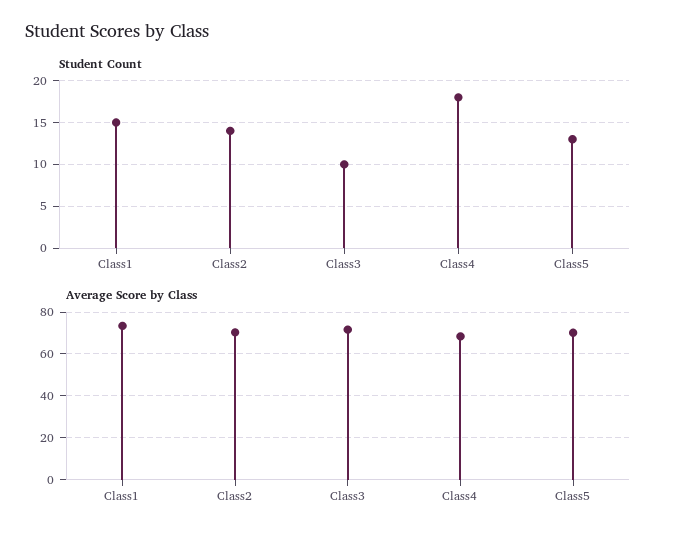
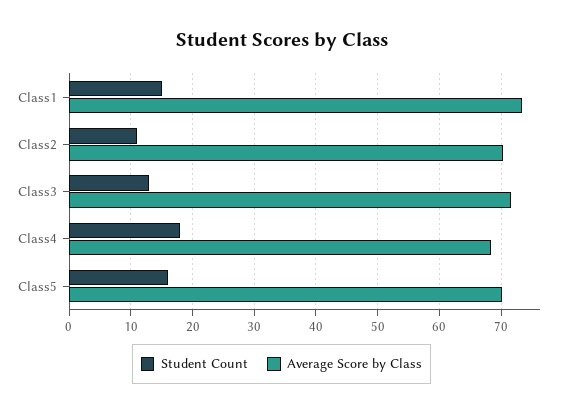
  {
    "Student Count": {
      "Class1": 15,
-     "Class2": 14,
+     "Class2": 11,
-     "Class3": 10,
+     "Class3": 13,
      "Class4": 18,
-     "Class5": 13
+     "Class5": 16
    },
    "Average Score by Class": {
      "Class1": 73,
      "Class2": 70,
      "Class3": 72,
      "Class4": 68,
      "Class5": 70
    }
  }

